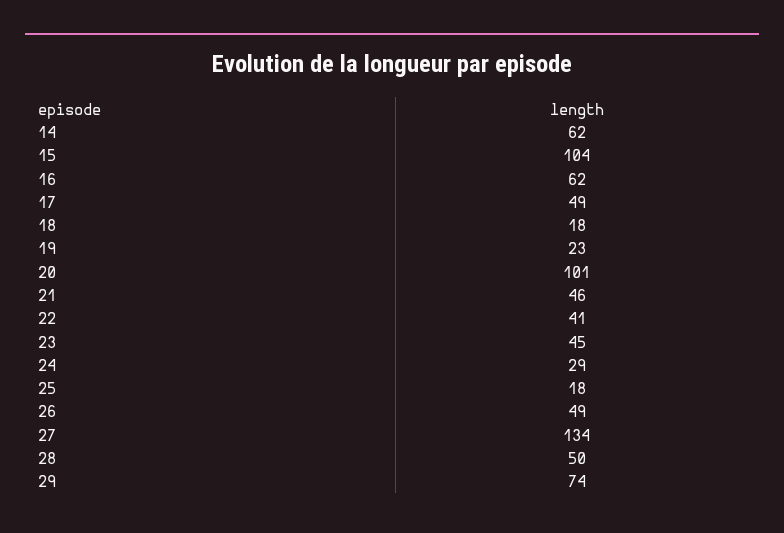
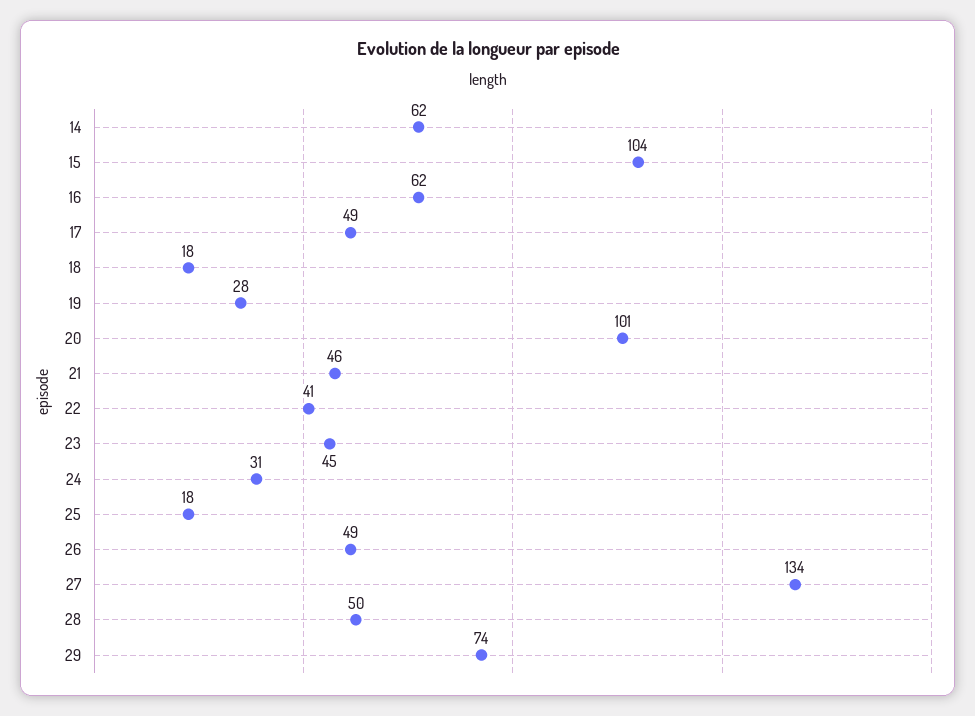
  {
    "14": 62,
    "15": 104,
    "16": 62,
    "17": 49,
    "18": 18,
-   "19": 23,
+   "19": 28,
    "20": 101,
    "21": 46,
    "22": 41,
    "23": 45,
-   "24": 29,
+   "24": 31,
    "25": 18,
    "26": 49,
    "27": 134,
    "28": 50,
    "29": 74
  }

